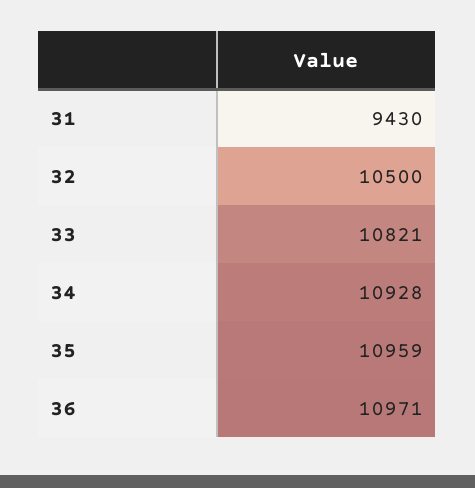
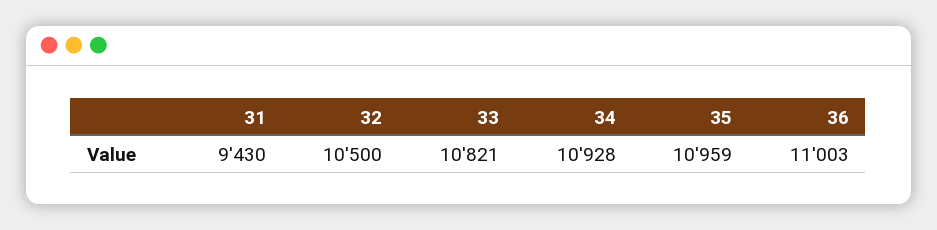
  {
    "31": 9430,
    "32": 10500,
    "33": 10821,
    "34": 10928,
    "35": 10959,
-   "36": 10971
+   "36": 11003
  }

